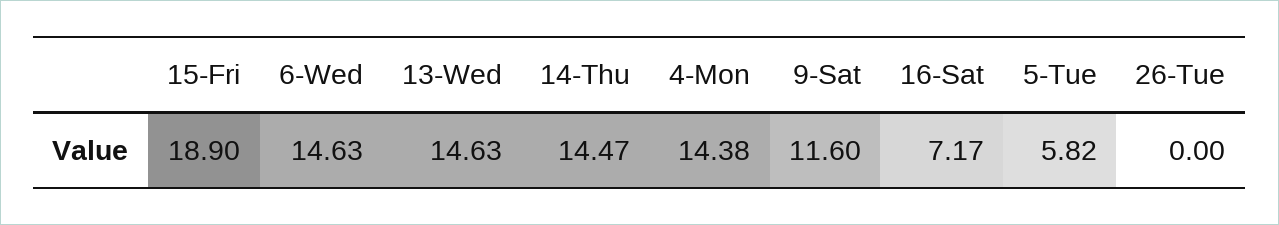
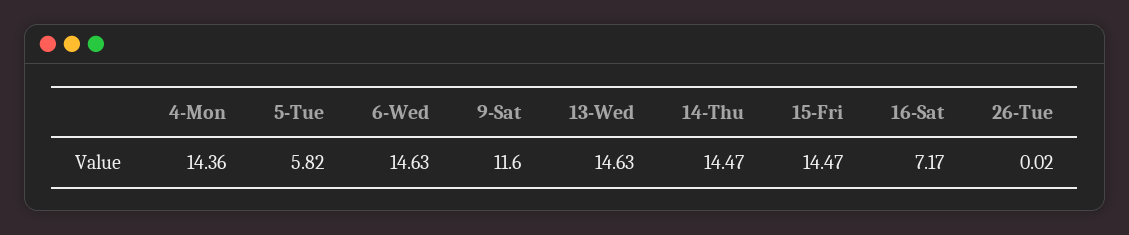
  {
-   "15-Fri": 18.9,
+   "15-Fri": 14.47,
    "6-Wed": 14.63,
    "13-Wed": 14.63,
    "14-Thu": 14.47,
-   "4-Mon": 14.38,
+   "4-Mon": 14.36,
    "9-Sat": 11.6,
    "16-Sat": 7.17,
    "5-Tue": 5.82,
-   "26-Tue": 0
+   "26-Tue": 0.02
  }

